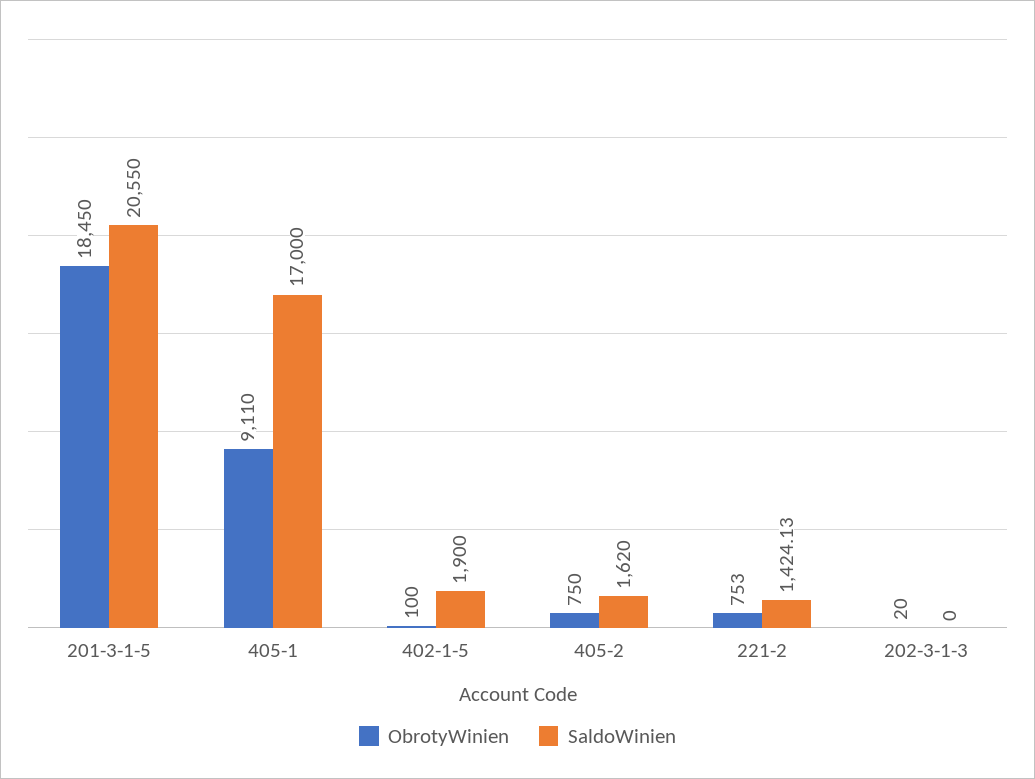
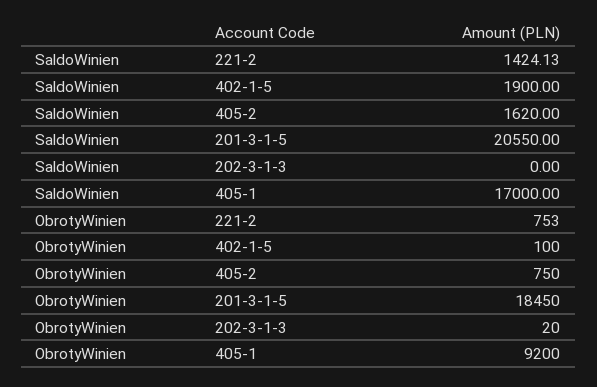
  {
    "ObrotyWinien": {
      "201-3-1-5": 18450,
-     "405-1": 9110,
+     "405-1": 9200,
      "402-1-5": 100,
      "405-2": 750,
      "221-2": 753,
      "202-3-1-3": 20
    },
    "SaldoWinien": {
      "201-3-1-5": 20550,
      "405-1": 17000,
      "402-1-5": 1900,
      "405-2": 1620,
      "221-2": 1424.13,
      "202-3-1-3": 0
    }
  }

